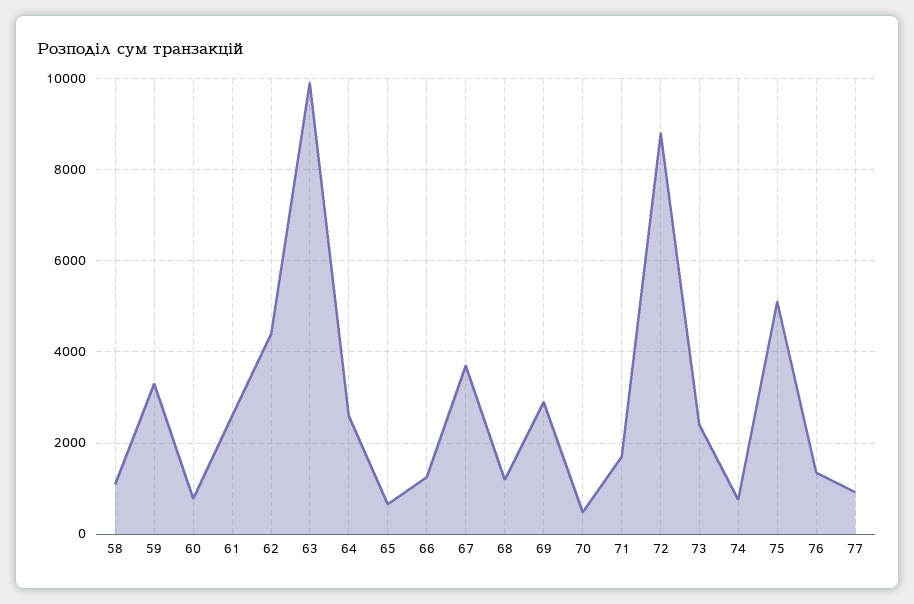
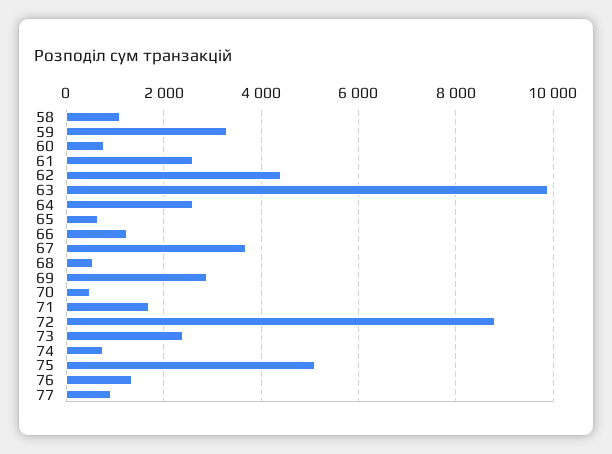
  {
    "58": 1200,
    "59": 3400,
    "60": 800,
    "61": 2600,
    "62": 4400,
    "63": 10000,
    "64": 2600,
    "65": 600,
    "66": 1200,
    "67": 3800,
-   "68": 1200,
+   "68": 600,
    "69": 3000,
    "70": 400,
    "71": 1800,
    "72": 8800,
    "73": 2400,
    "74": 800,
    "75": 5200,
    "76": 1400,
    "77": 1000
  }

